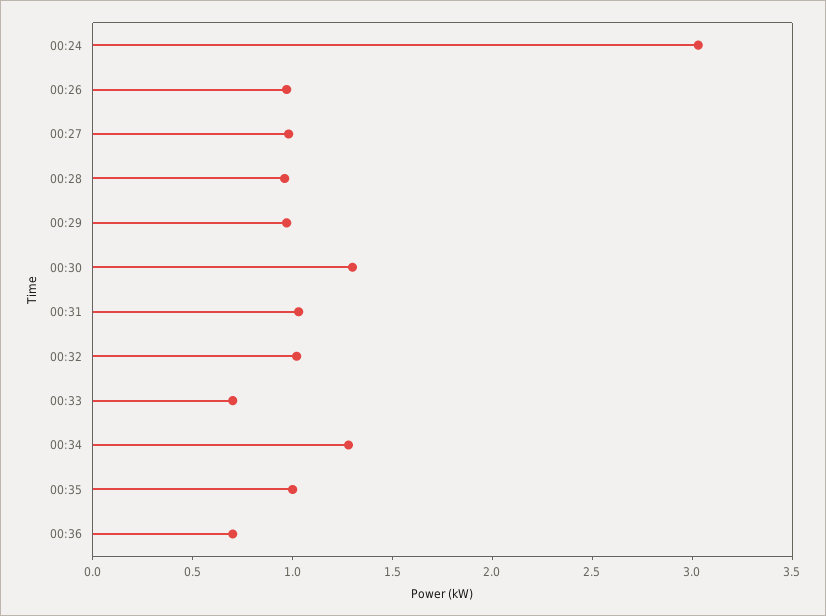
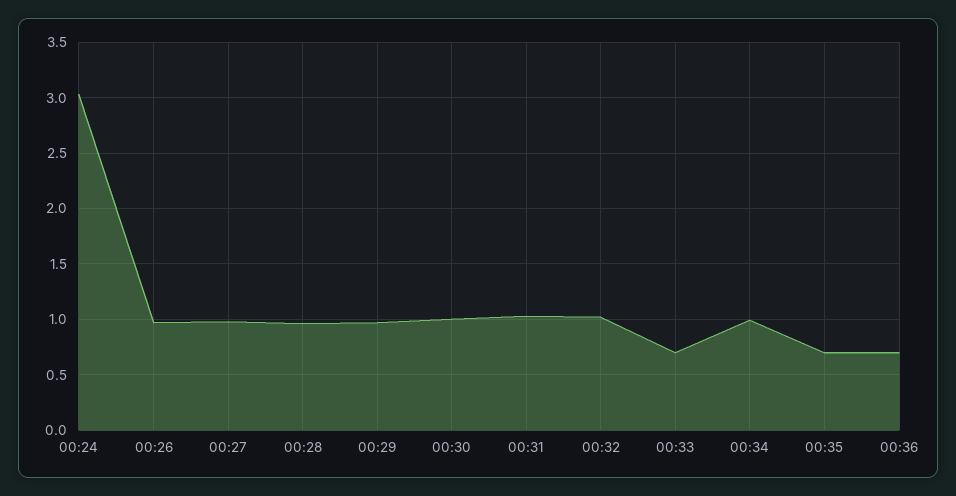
  {
    "00:24": 3,
    "00:26": 1,
    "00:27": 1,
    "00:28": 1,
    "00:29": 1,
-   "00:30": 1.3,
+   "00:30": 1,
    "00:31": 1,
    "00:32": 1,
    "00:33": 0.7,
-   "00:34": 1.3,
+   "00:34": 1,
-   "00:35": 1,
+   "00:35": 0.7,
    "00:36": 0.7
  }

